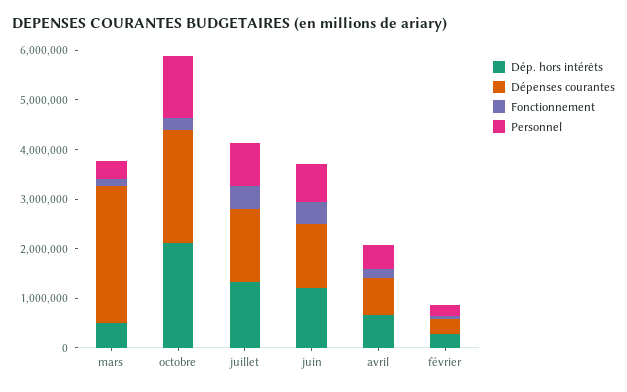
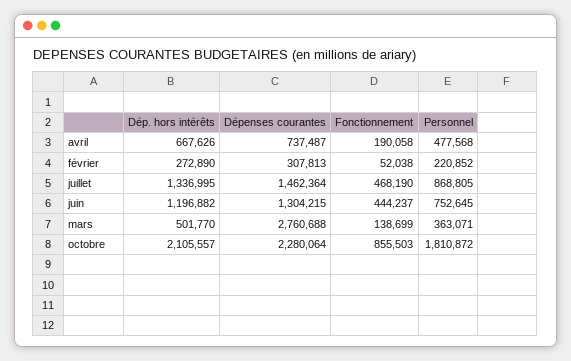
  {
    "Dép. hors intérêts": {
      "mars": 501770,
      "octobre": 2105557,
      "juillet": 1336995,
      "juin": 1196882,
      "avril": 667626,
      "février": 272890
    },
    "Dépenses courantes": {
      "mars": 2760688,
      "octobre": 2280064,
      "juillet": 1462364,
      "juin": 1304215,
      "avril": 737487,
      "février": 307813
    },
    "Fonctionnement": {
      "mars": 138699,
-     "octobre": 200000,
+     "octobre": 855503,
      "juillet": 468190,
      "juin": 444237,
      "avril": 190058,
      "février": 52038
    },
    "Personnel": {
      "mars": 363071,
-     "octobre": 1200000,
+     "octobre": 1810872,
      "juillet": 868805,
      "juin": 752645,
      "avril": 477568,
      "février": 220852
    }
  }

